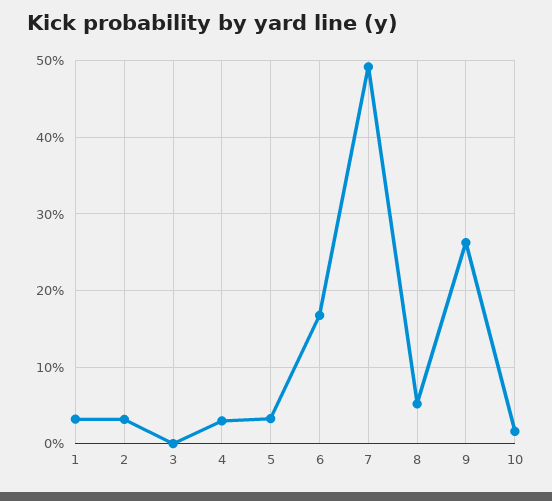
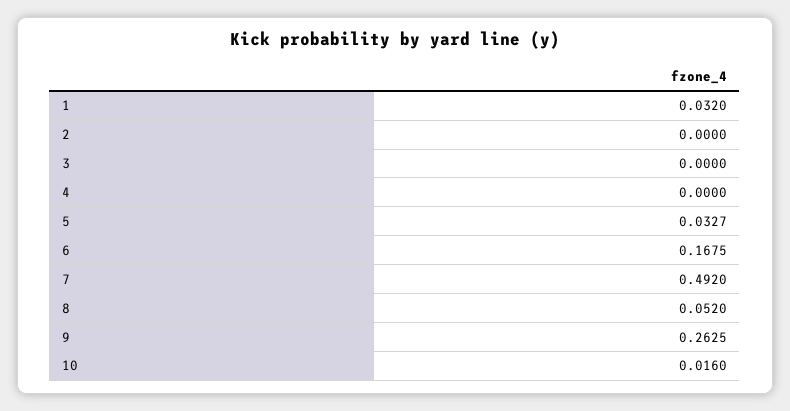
  {
    "1": 0.032,
-   "2": 0.03,
+   "2": 0,
    "3": 0,
-   "4": 0.03,
+   "4": 0,
    "5": 0.0327,
    "6": 0.1675,
    "7": 0.492,
    "8": 0.052,
    "9": 0.2625,
    "10": 0.016
  }

